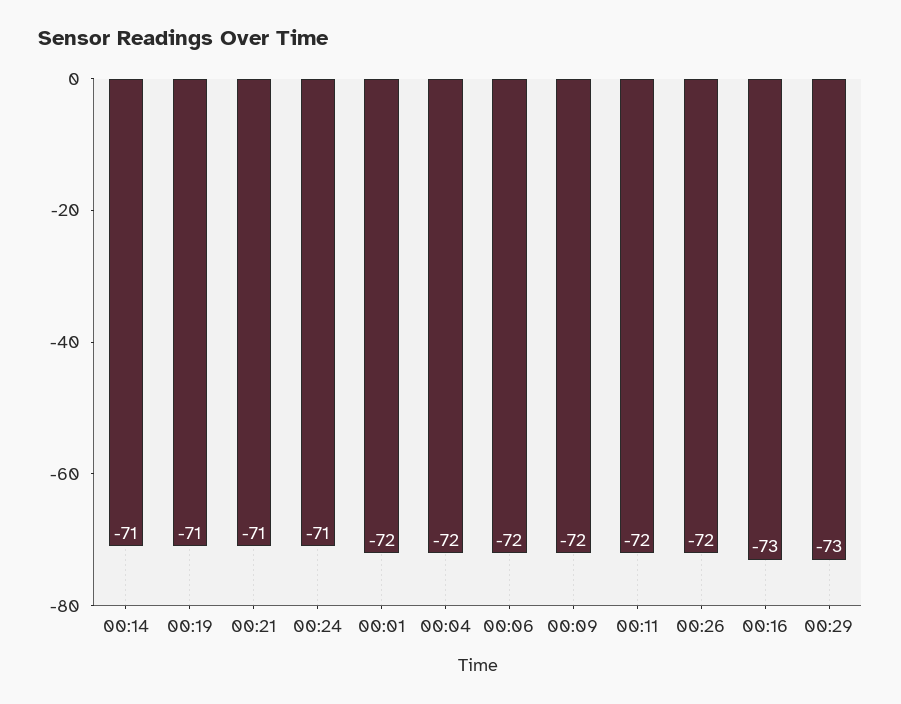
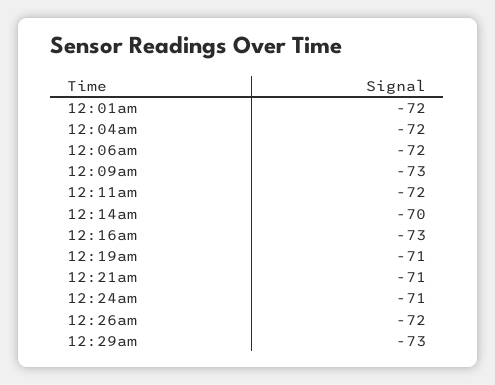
  {
-   "00:14": -71,
+   "00:14": -70,
    "00:19": -71,
    "00:21": -71,
    "00:24": -71,
    "00:01": -72,
    "00:04": -72,
    "00:06": -72,
-   "00:09": -72,
+   "00:09": -73,
    "00:11": -72,
    "00:26": -72,
    "00:16": -73,
    "00:29": -73
  }

